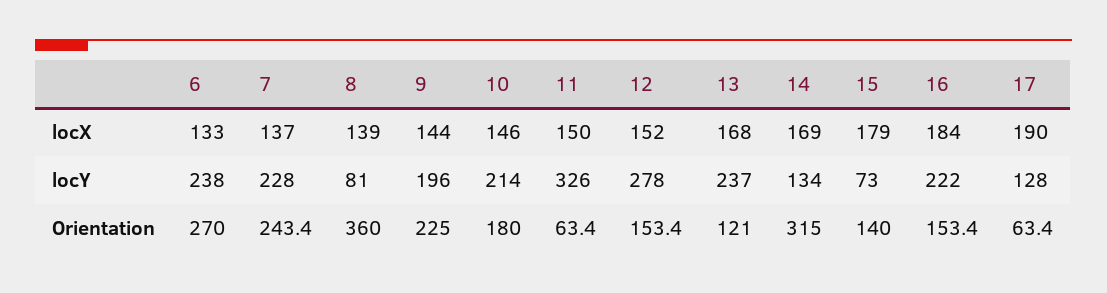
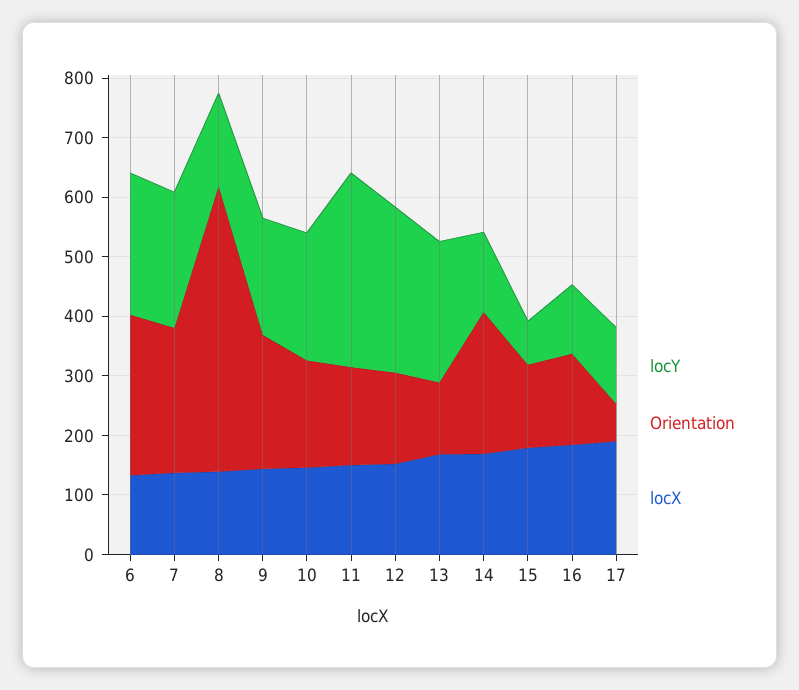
  {
    "locX": {
      "6": 133,
      "7": 137,
      "8": 139,
      "9": 144,
      "10": 146,
      "11": 150,
      "12": 152,
      "13": 168,
      "14": 169,
      "15": 179,
      "16": 184,
      "17": 190
    },
    "locY": {
      "6": 238,
      "7": 228,
-     "8": 81,
+     "8": 160,
      "9": 196,
      "10": 214,
      "11": 326,
      "12": 278,
      "13": 237,
      "14": 134,
      "15": 73,
-     "16": 222,
+     "16": 120,
      "17": 128
    },
    "Orientation": {
      "6": 270,
      "7": 243.4,
-     "8": 360,
+     "8": 480,
      "9": 225,
      "10": 180,
-     "11": 63.4,
+     "11": 160,
      "12": 153.4,
      "13": 121,
-     "14": 315,
+     "14": 240,
      "15": 140,
      "16": 153.4,
      "17": 63.4
    }
  }

